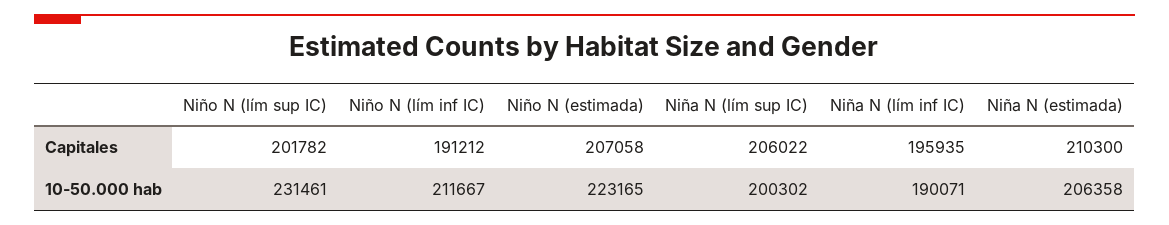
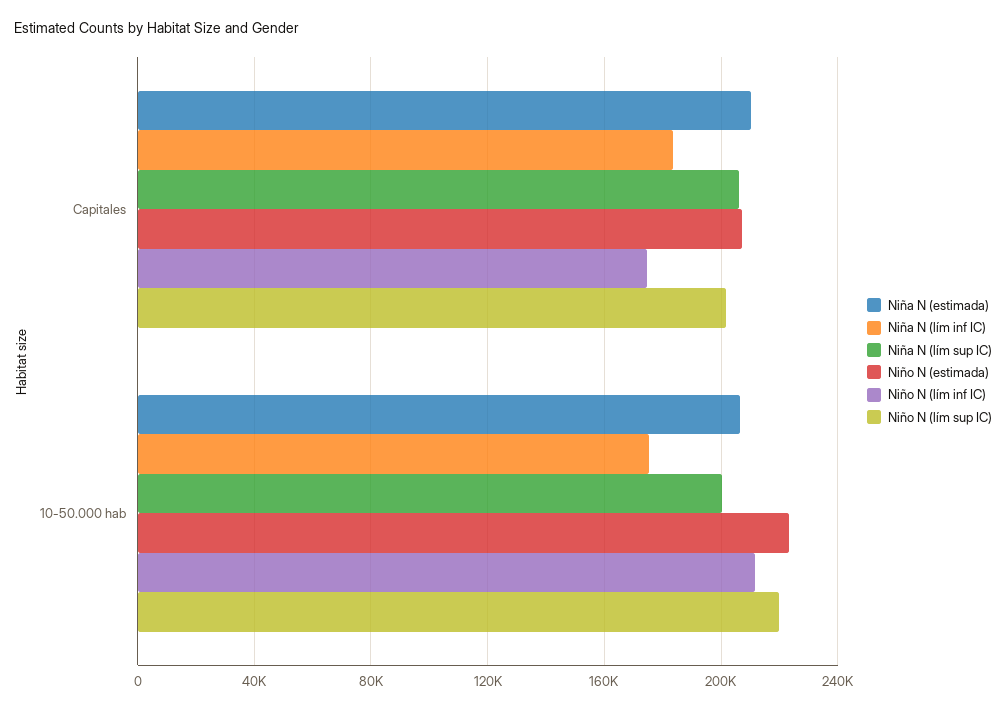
  {
    "Niño N (lím sup IC)": {
      "Capitales": 201782,
-     "10-50.000 hab": 231461
+     "10-50.000 hab": 220000
    },
    "Niño N (lím inf IC)": {
-     "Capitales": 191212,
+     "Capitales": 175000,
      "10-50.000 hab": 211667
    },
    "Niño N (estimada)": {
      "Capitales": 207058,
      "10-50.000 hab": 223165
    },
    "Niña N (lím sup IC)": {
      "Capitales": 206022,
      "10-50.000 hab": 200302
    },
    "Niña N (lím inf IC)": {
-     "Capitales": 195935,
+     "Capitales": 185000,
-     "10-50.000 hab": 190071
+     "10-50.000 hab": 175000
    },
    "Niña N (estimada)": {
      "Capitales": 210300,
      "10-50.000 hab": 206358
    }
  }

